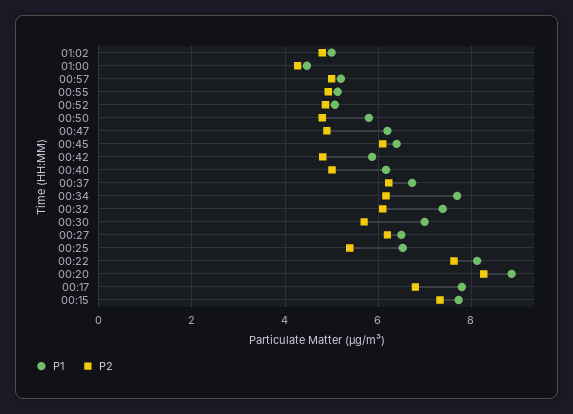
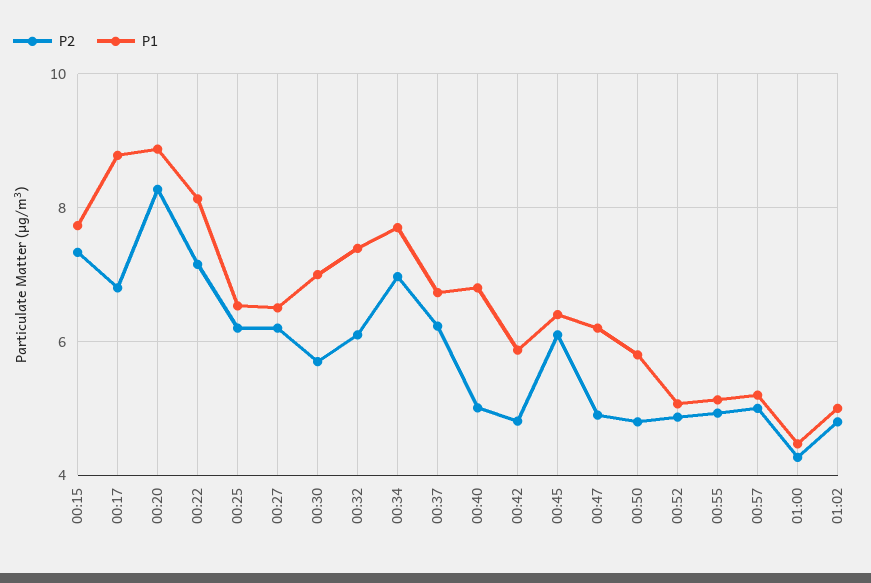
  {
    "P1": {
      "01:02": 5,
      "01:00": 4.4,
      "00:57": 5.2,
      "00:55": 5.2,
      "00:52": 5,
      "00:50": 5.8,
      "00:47": 6.2,
      "00:45": 6.4,
      "00:42": 5.8,
-     "00:40": 6.2,
+     "00:40": 6.8,
      "00:37": 6.8,
      "00:34": 7.8,
      "00:32": 7.4,
      "00:30": 7,
      "00:27": 6.6,
      "00:25": 6.6,
      "00:22": 8.2,
      "00:20": 8.8,
-     "00:17": 7.8,
+     "00:17": 8.8,
      "00:15": 7.8
    },
    "P2": {
      "01:02": 4.8,
      "01:00": 4.2,
      "00:57": 5,
      "00:55": 5,
      "00:52": 4.8,
      "00:50": 4.8,
      "00:47": 5,
      "00:45": 6.2,
      "00:42": 4.8,
      "00:40": 5,
      "00:37": 6.2,
-     "00:34": 6.2,
+     "00:34": 7,
      "00:32": 6.2,
      "00:30": 5.8,
      "00:27": 6.2,
-     "00:25": 5.4,
+     "00:25": 6.2,
-     "00:22": 7.6,
+     "00:22": 7.2,
      "00:20": 8.2,
      "00:17": 6.8,
      "00:15": 7.4
    }
  }

